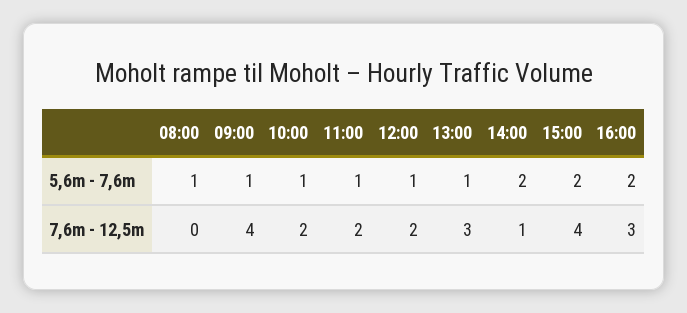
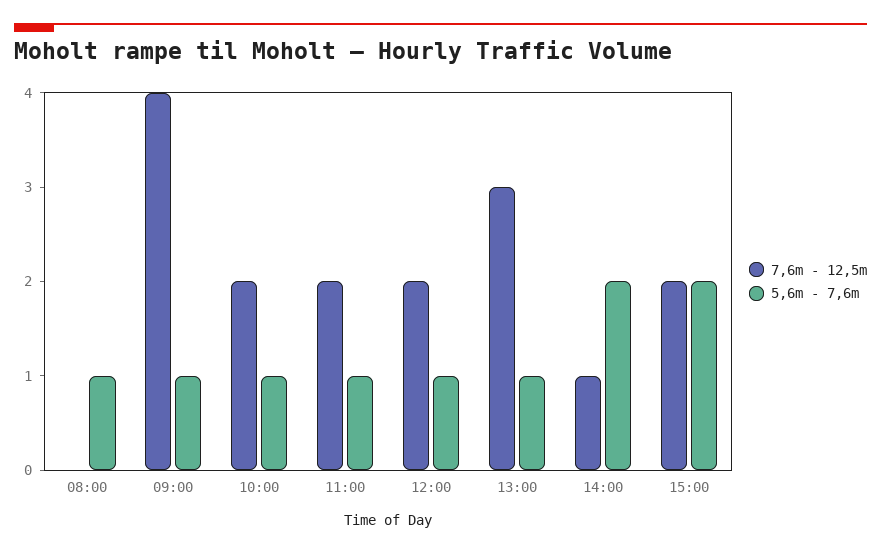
  {
    "5,6m - 7,6m": {
      "08:00": 1,
      "09:00": 1,
      "10:00": 1,
      "11:00": 1,
      "12:00": 1,
      "13:00": 1,
      "14:00": 2,
-     "15:00": 2,
+     "15:00": 2
-     "16:00": 2
    },
    "7,6m - 12,5m": {
      "08:00": 0,
      "09:00": 4,
      "10:00": 2,
      "11:00": 2,
      "12:00": 2,
      "13:00": 3,
      "14:00": 1,
-     "15:00": 4,
+     "15:00": 2
-     "16:00": 3
    }
  }

